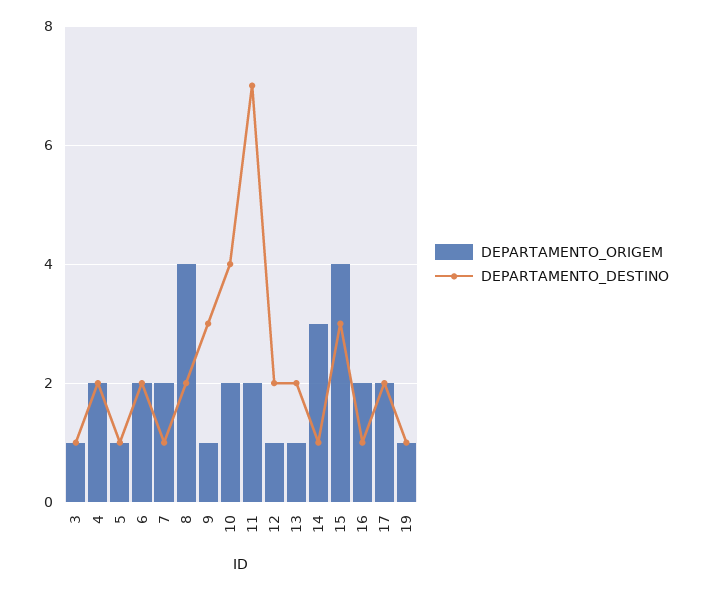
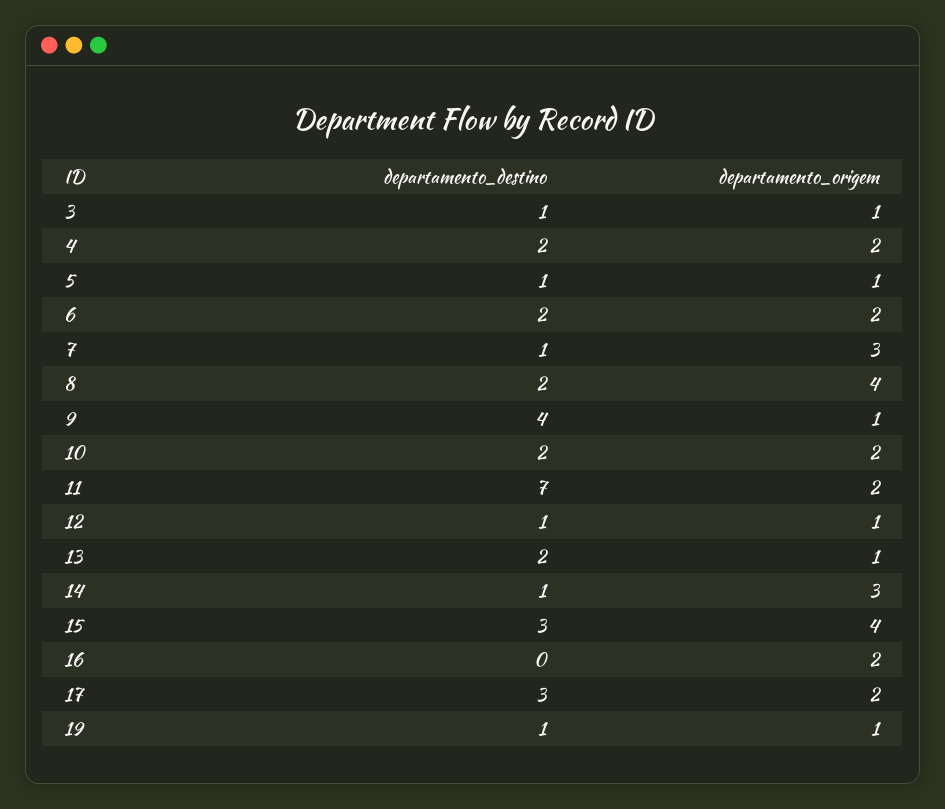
  {
    "DEPARTAMENTO_ORIGEM": {
      "3": 1,
      "4": 2,
      "5": 1,
      "6": 2,
-     "7": 2,
+     "7": 3,
      "8": 4,
      "9": 1,
      "10": 2,
      "11": 2,
      "12": 1,
      "13": 1,
      "14": 3,
      "15": 4,
      "16": 2,
      "17": 2,
      "19": 1
    },
    "DEPARTAMENTO_DESTINO": {
      "3": 1,
      "4": 2,
      "5": 1,
      "6": 2,
      "7": 1,
      "8": 2,
-     "9": 3,
+     "9": 4,
-     "10": 4,
+     "10": 2,
      "11": 7,
-     "12": 2,
+     "12": 1,
      "13": 2,
      "14": 1,
      "15": 3,
-     "16": 1,
+     "16": 0,
-     "17": 2,
+     "17": 3,
      "19": 1
    }
  }

